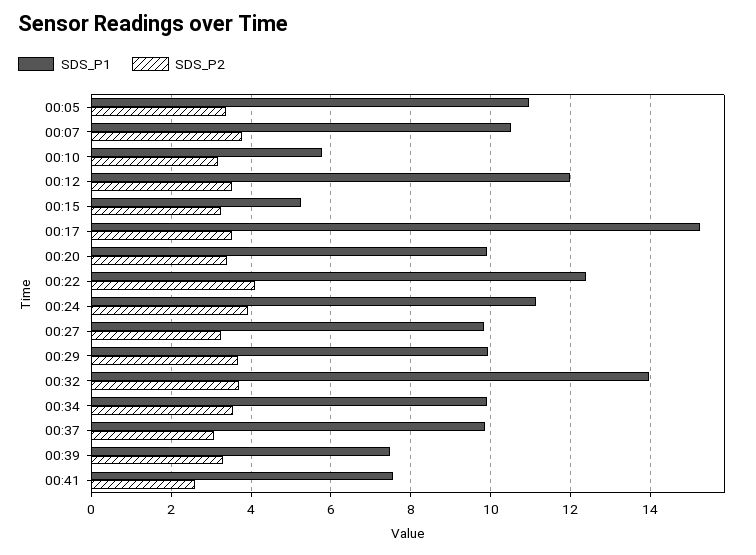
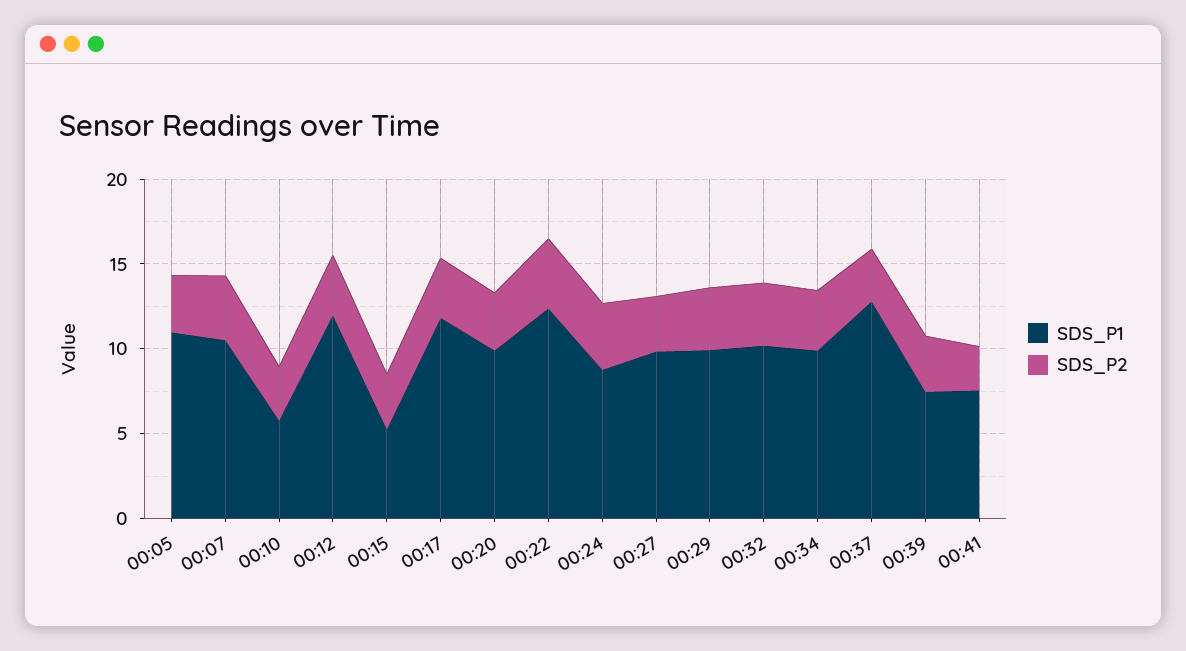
  {
    "SDS_P1": {
      "00:05": 11,
      "00:07": 10.6,
      "00:10": 5.8,
      "00:12": 12,
      "00:15": 5.2,
-     "00:17": 15.2,
+     "00:17": 12,
      "00:20": 10,
      "00:22": 12.4,
-     "00:24": 11.2,
+     "00:24": 9,
      "00:27": 9.8,
      "00:29": 10,
-     "00:32": 14,
+     "00:32": 10,
      "00:34": 10,
-     "00:37": 9.8,
+     "00:37": 13,
      "00:39": 7.4,
      "00:41": 7.6
    },
    "SDS_P2": {
      "00:05": 3.4,
      "00:07": 3.8,
      "00:10": 3.2,
      "00:12": 3.6,
      "00:15": 3.2,
      "00:17": 3.6,
      "00:20": 3.4,
      "00:22": 4.2,
      "00:24": 4,
      "00:27": 3.2,
      "00:29": 3.6,
      "00:32": 3.8,
      "00:34": 3.6,
      "00:37": 3,
      "00:39": 3.4,
      "00:41": 2.6
    }
  }

